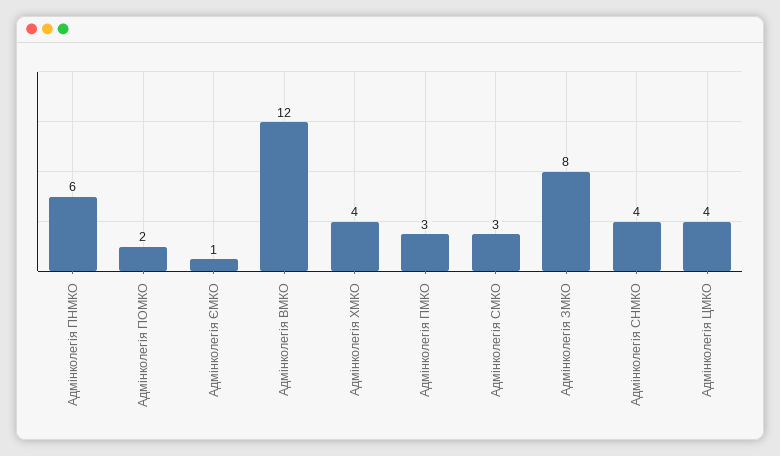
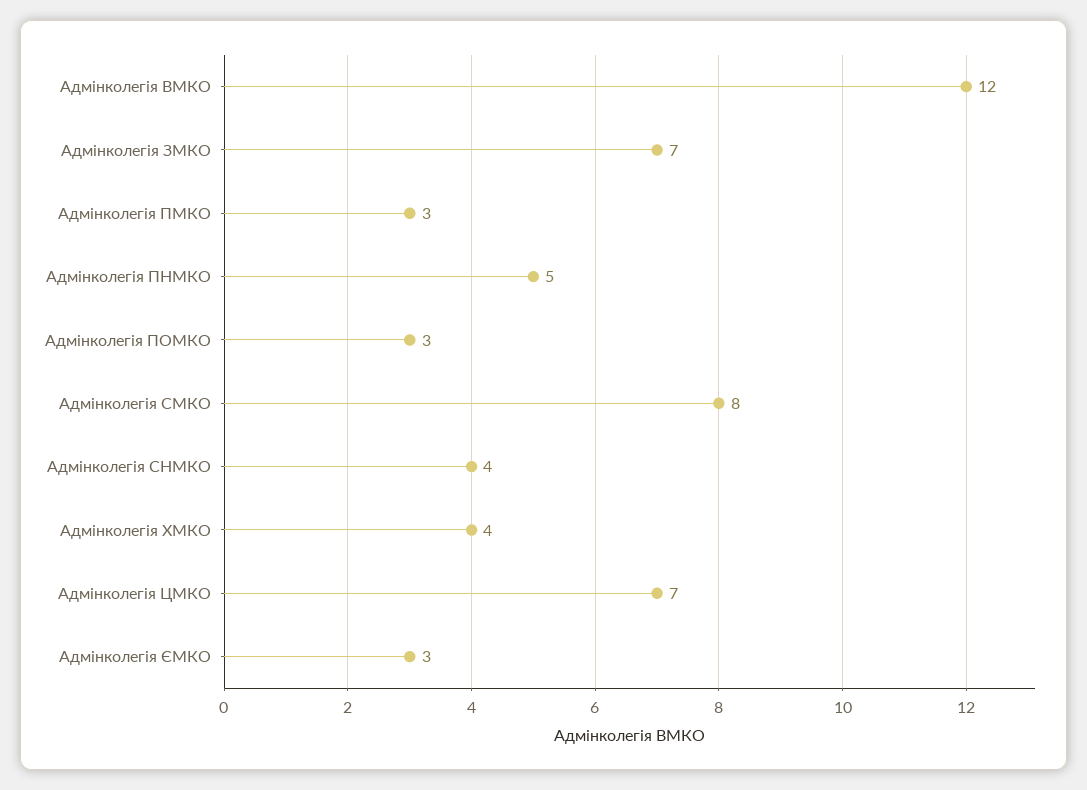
  {
-   "Адмінколегія ПНМКО": 6,
+   "Адмінколегія ПНМКО": 5,
-   "Адмінколегія ПОМКО": 2,
+   "Адмінколегія ПОМКО": 3,
-   "Адмінколегія ЄМКО": 1,
+   "Адмінколегія ЄМКО": 3,
    "Адмінколегія ВМКО": 12,
    "Адмінколегія ХМКО": 4,
    "Адмінколегія ПМКО": 3,
-   "Адмінколегія СМКО": 3,
+   "Адмінколегія СМКО": 8,
-   "Адмінколегія ЗМКО": 8,
+   "Адмінколегія ЗМКО": 7,
    "Адмінколегія СНМКО": 4,
-   "Адмінколегія ЦМКО": 4
+   "Адмінколегія ЦМКО": 7
  }

